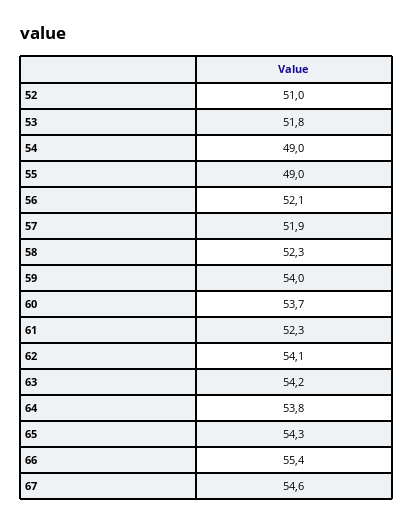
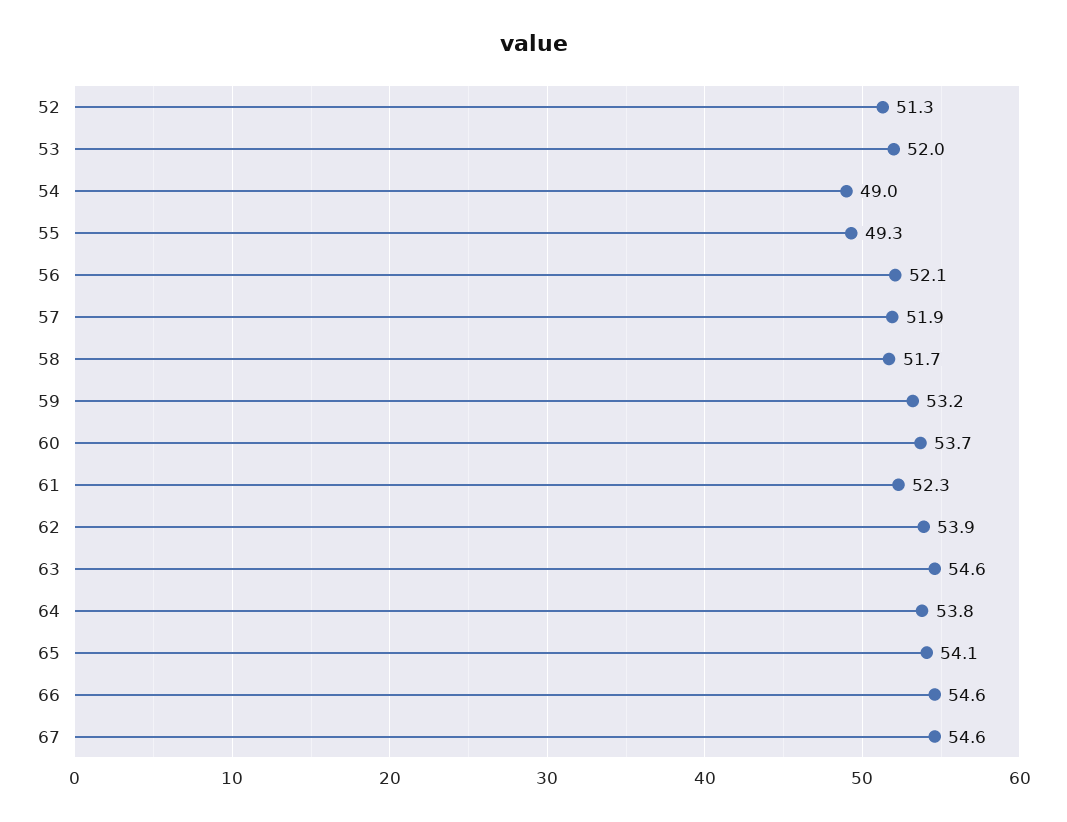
  {
-   "52": 51,
+   "52": 51.3,
-   "53": 51.8,
+   "53": 52,
    "54": 49,
-   "55": 49,
+   "55": 49.3,
    "56": 52.1,
    "57": 51.9,
-   "58": 52.3,
+   "58": 51.7,
-   "59": 54,
+   "59": 53.2,
    "60": 53.7,
    "61": 52.3,
-   "62": 54.1,
+   "62": 53.9,
-   "63": 54.2,
+   "63": 54.6,
    "64": 53.8,
-   "65": 54.3,
+   "65": 54.1,
-   "66": 55.4,
+   "66": 54.6,
    "67": 54.6
  }

